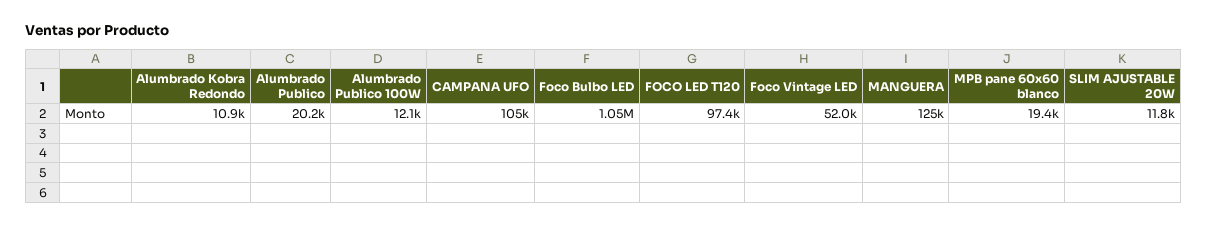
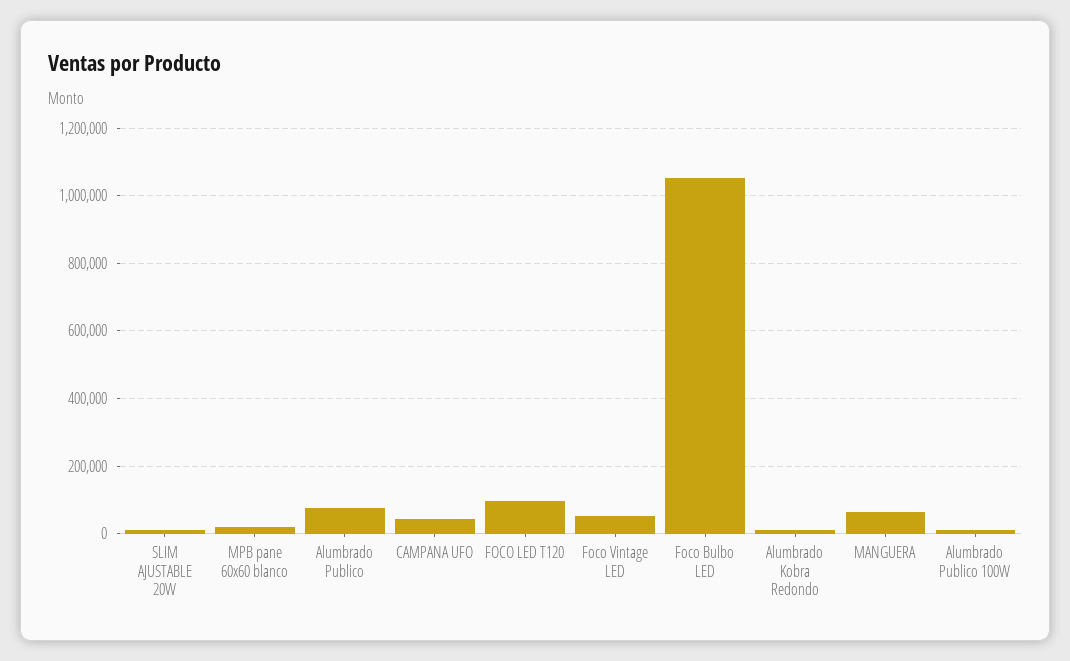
  {
    "Alumbrado Kobra Redondo": 10900,
-   "Alumbrado Publico": 20200,
+   "Alumbrado Publico": 80000,
    "Alumbrado Publico 100W": 12100,
-   "CAMPANA UFO": 105000,
+   "CAMPANA UFO": 40000,
    "Foco Bulbo LED": 1050000,
    "FOCO LED T120": 97400,
    "Foco Vintage LED": 52000,
-   "MANGUERA": 125000,
+   "MANGUERA": 60000,
    "MPB pane 60x60 blanco": 19400,
    "SLIM AJUSTABLE 20W": 11800
  }

